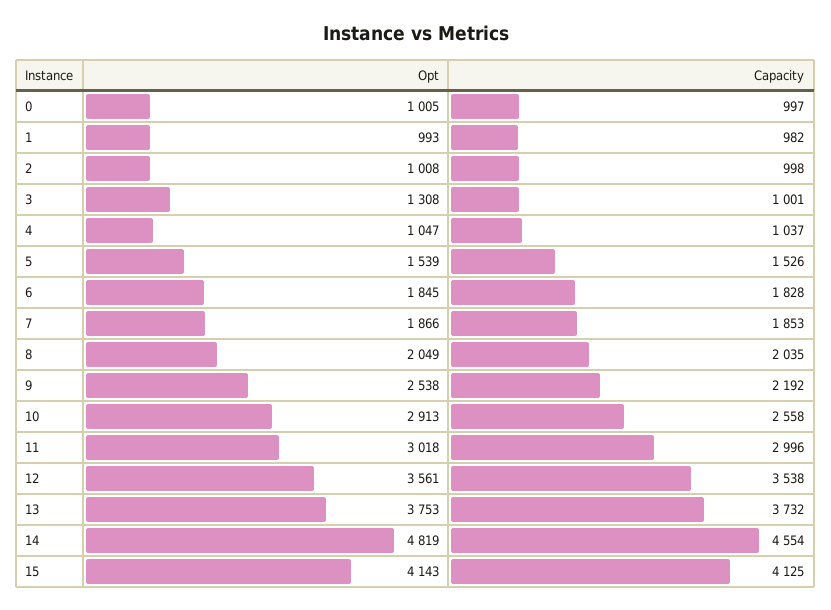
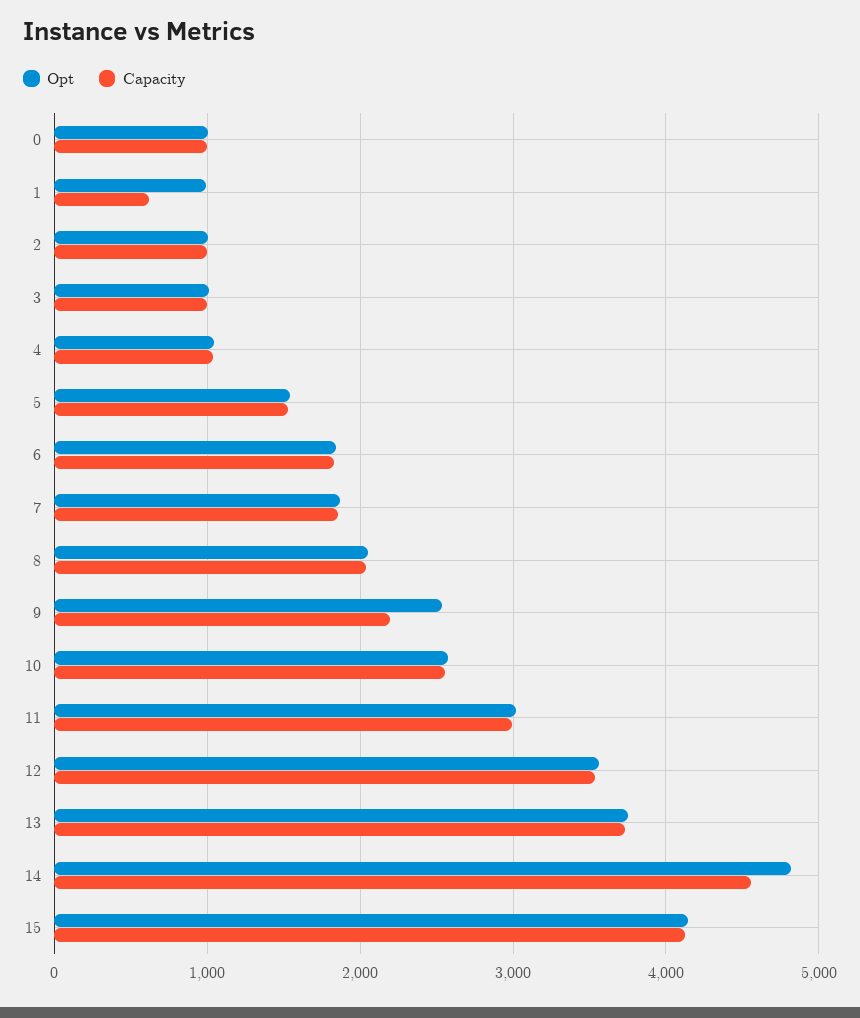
  {
    "Opt": {
      "0": 1005,
      "1": 993,
      "2": 1008,
-     "3": 1308,
+     "3": 1000,
      "4": 1047,
      "5": 1539,
      "6": 1845,
      "7": 1866,
      "8": 2049,
      "9": 2538,
-     "10": 2913,
+     "10": 2600,
      "11": 3018,
      "12": 3561,
      "13": 3753,
      "14": 4819,
      "15": 4143
    },
    "Capacity": {
      "0": 997,
-     "1": 982,
+     "1": 600,
      "2": 998,
      "3": 1001,
      "4": 1037,
      "5": 1526,
      "6": 1828,
      "7": 1853,
      "8": 2035,
      "9": 2192,
      "10": 2558,
      "11": 2996,
      "12": 3538,
      "13": 3732,
      "14": 4554,
      "15": 4125
    }
  }

